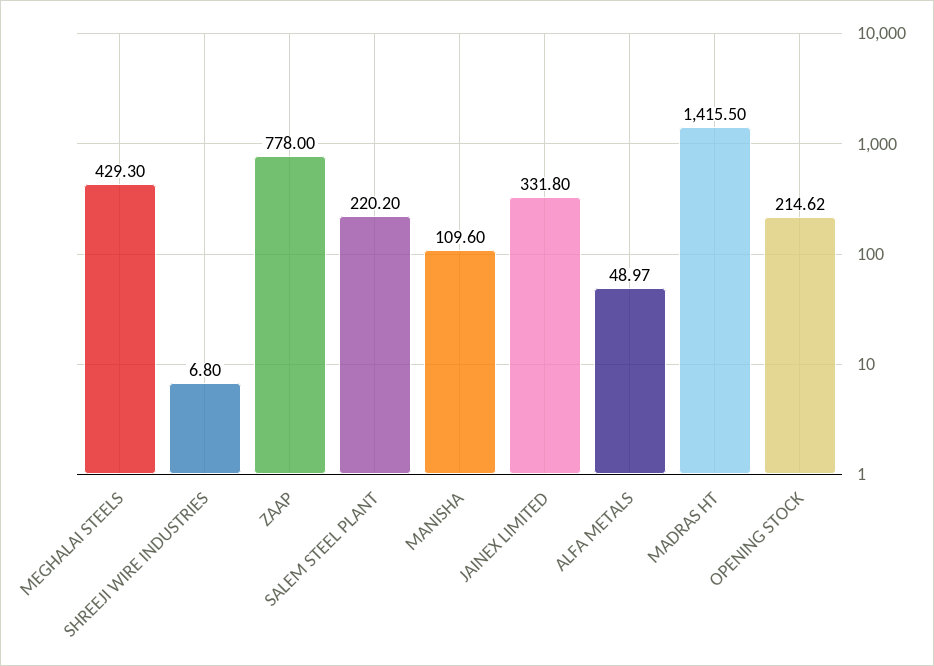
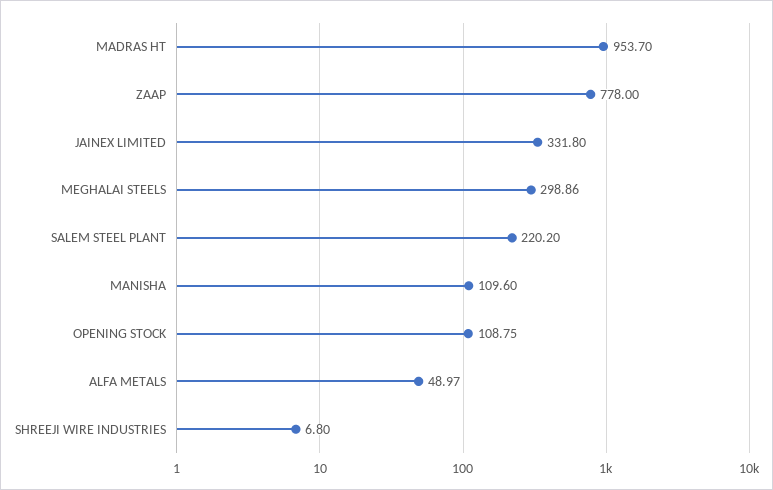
  {
-   "MEGHALAI STEELS": 429.3,
+   "MEGHALAI STEELS": 298.86,
    "SHREEJI WIRE INDUSTRIES": 6.8,
    "ZAAP": 778,
    "SALEM STEEL PLANT": 220.2,
    "MANISHA": 109.6,
    "JAINEX LIMITED": 331.8,
    "ALFA METALS": 48.97,
-   "MADRAS HT": 1415.5,
+   "MADRAS HT": 953.7,
-   "OPENING STOCK": 214.62
+   "OPENING STOCK": 108.75
  }

